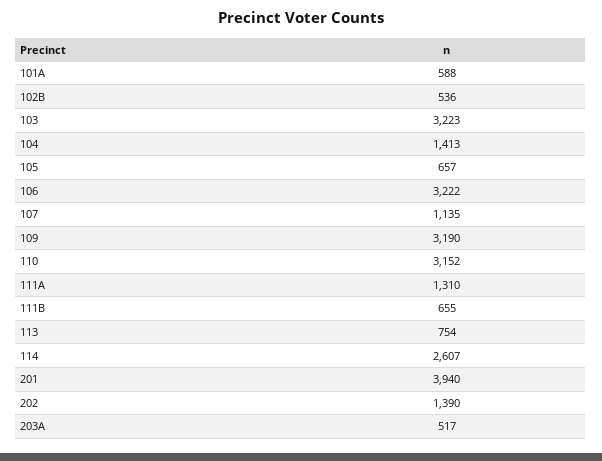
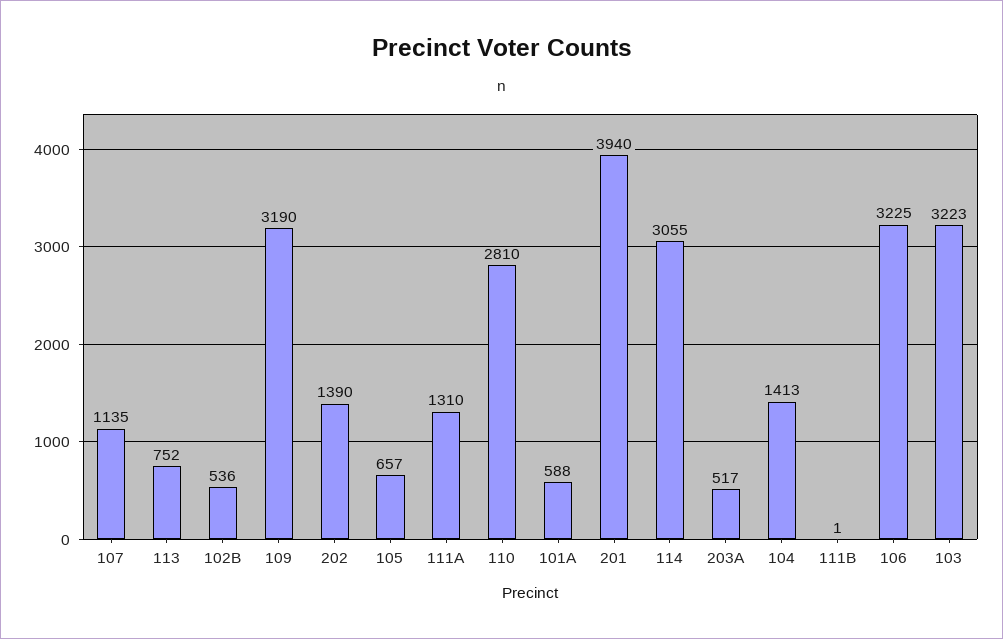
  {
    "101A": 588,
    "102B": 536,
    "103": 3223,
    "104": 1413,
    "105": 657,
-   "106": 3222,
+   "106": 3225,
    "107": 1135,
    "109": 3190,
-   "110": 3152,
+   "110": 2810,
    "111A": 1310,
-   "111B": 655,
+   "111B": 1,
-   "113": 754,
+   "113": 752,
-   "114": 2607,
+   "114": 3055,
    "201": 3940,
    "202": 1390,
    "203A": 517
  }

